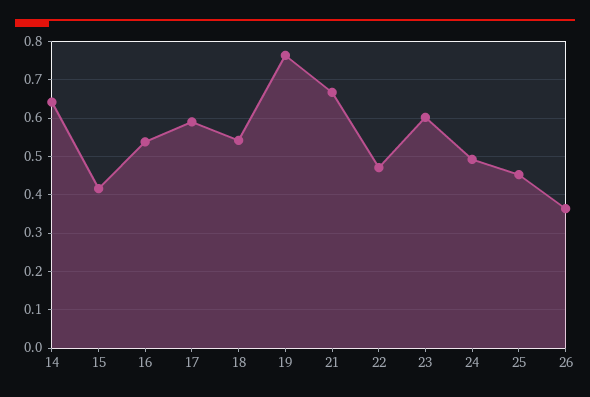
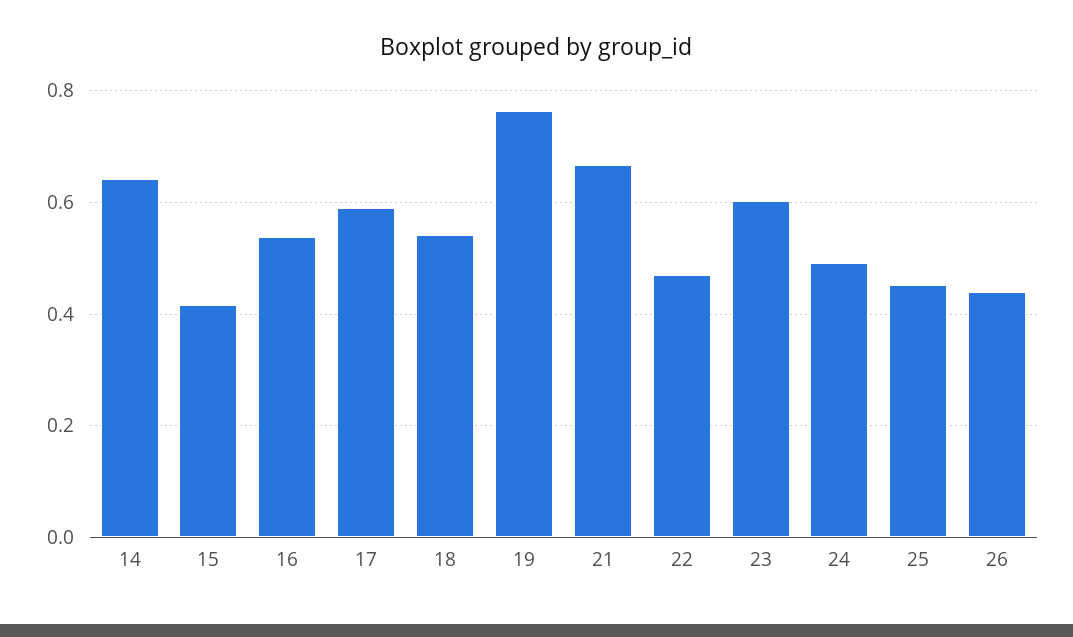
  {
    "14": 0.64,
    "15": 0.42,
    "16": 0.54,
    "17": 0.6,
    "18": 0.54,
    "19": 0.76,
    "21": 0.66,
    "22": 0.48,
    "23": 0.6,
    "24": 0.5,
    "25": 0.46,
-   "26": 0.36
+   "26": 0.44
  }

